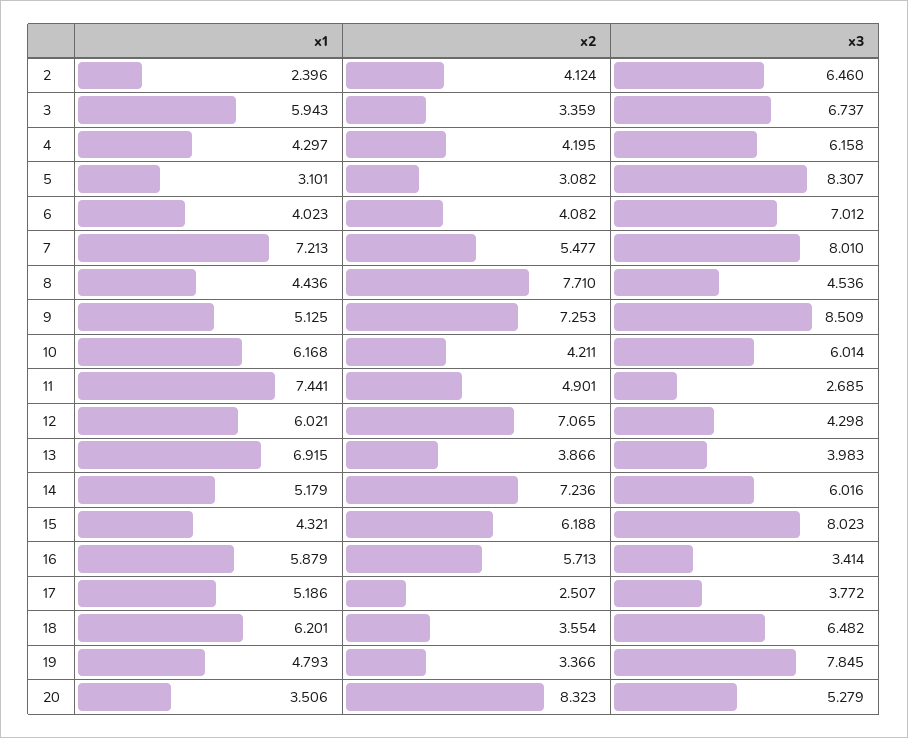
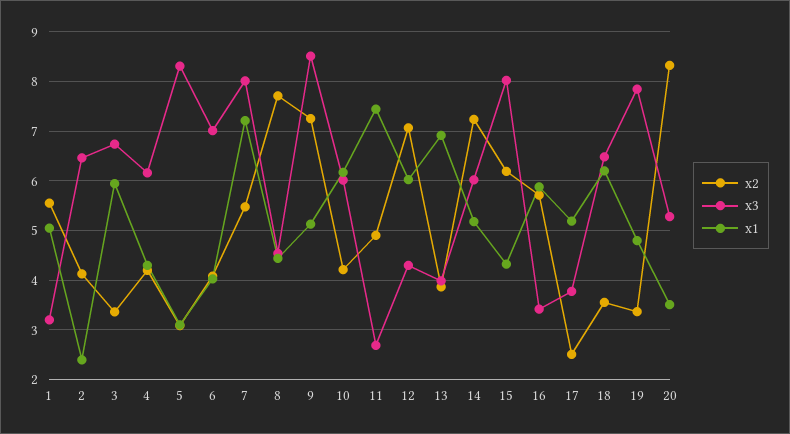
  {
    "x1": {
      "2": 2.396,
      "3": 5.943,
      "4": 4.297,
      "5": 3.101,
      "6": 4.023,
      "7": 7.213,
      "8": 4.436,
      "9": 5.125,
      "10": 6.168,
      "11": 7.441,
      "12": 6.021,
      "13": 6.915,
      "14": 5.179,
      "15": 4.321,
      "16": 5.879,
      "17": 5.186,
      "18": 6.201,
      "19": 4.793,
-     "20": 3.506
+     "20": 3.506,
+     "1": 5
    },
    "x2": {
      "2": 4.124,
      "3": 3.359,
      "4": 4.195,
      "5": 3.082,
      "6": 4.082,
      "7": 5.477,
      "8": 7.71,
      "9": 7.253,
      "10": 4.211,
      "11": 4.901,
      "12": 7.065,
      "13": 3.866,
      "14": 7.236,
      "15": 6.188,
      "16": 5.713,
      "17": 2.507,
      "18": 3.554,
      "19": 3.366,
-     "20": 8.323
+     "20": 8.323,
+     "1": 5.6
    },
    "x3": {
      "2": 6.46,
      "3": 6.737,
      "4": 6.158,
      "5": 8.307,
      "6": 7.012,
      "7": 8.01,
      "8": 4.536,
      "9": 8.509,
      "10": 6.014,
      "11": 2.685,
      "12": 4.298,
      "13": 3.983,
      "14": 6.016,
      "15": 8.023,
      "16": 3.414,
      "17": 3.772,
      "18": 6.482,
      "19": 7.845,
-     "20": 5.279
+     "20": 5.279,
+     "1": 3.2
    }
  }

